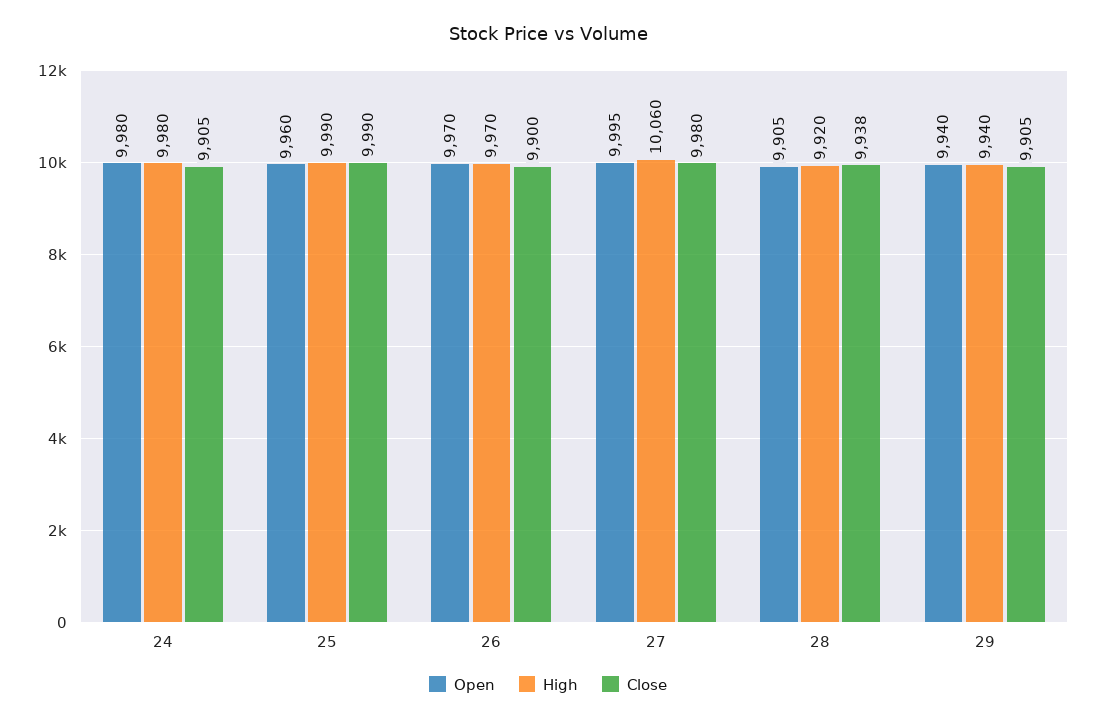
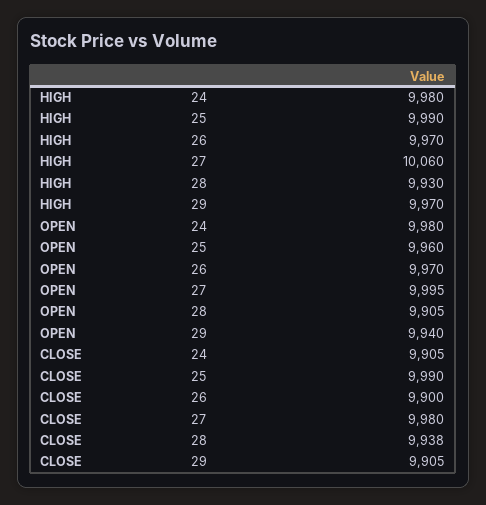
  {
    "Open": {
      "24": 9980,
      "25": 9960,
      "26": 9970,
      "27": 9995,
      "28": 9905,
      "29": 9940
    },
    "High": {
      "24": 9980,
      "25": 9990,
      "26": 9970,
      "27": 10060,
-     "28": 9920,
+     "28": 9930,
-     "29": 9940
+     "29": 9970
    },
    "Close": {
      "24": 9905,
      "25": 9990,
      "26": 9900,
      "27": 9980,
      "28": 9938,
      "29": 9905
    }
  }

